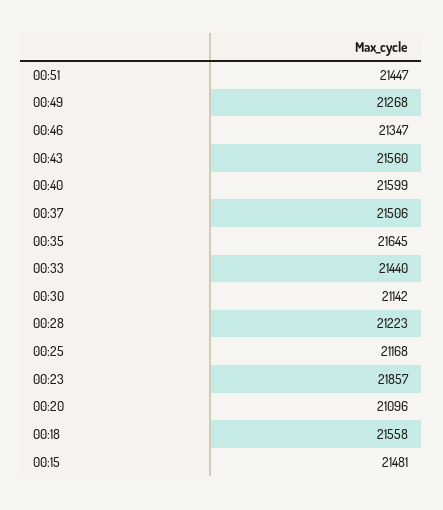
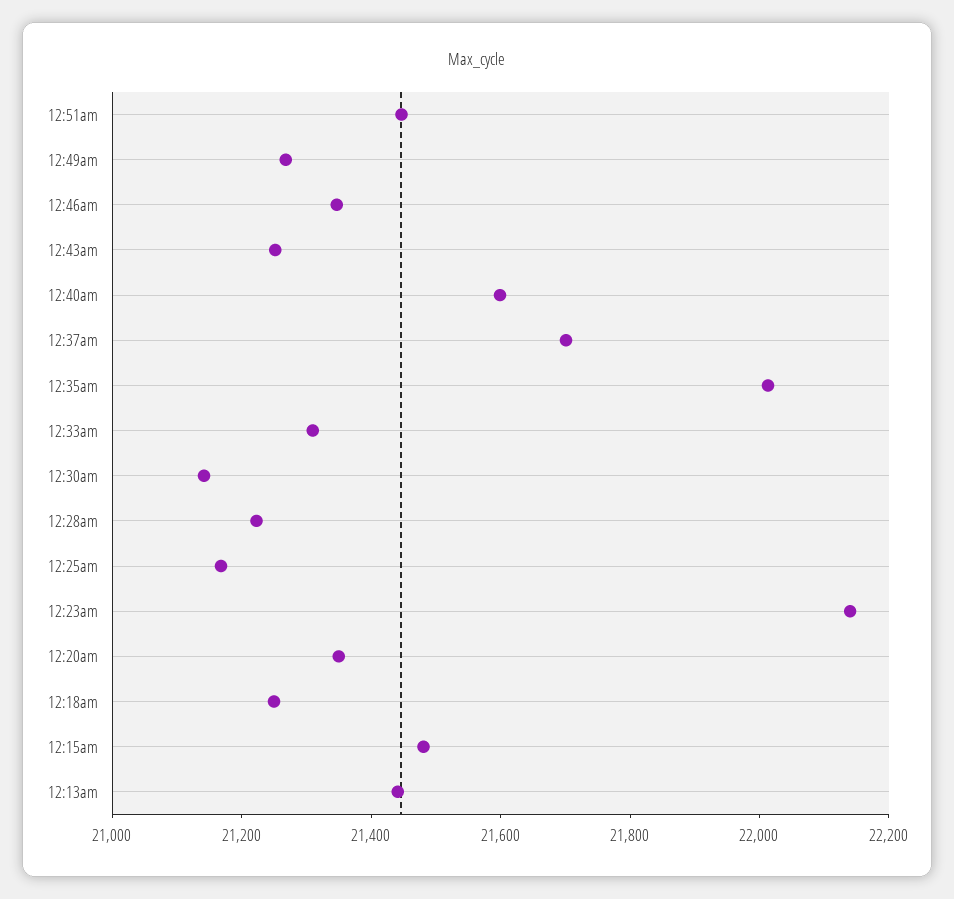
  {
    "00:51": 21447,
    "00:49": 21268,
    "00:46": 21347,
-   "00:43": 21560,
+   "00:43": 21250,
    "00:40": 21599,
-   "00:37": 21506,
+   "00:37": 21700,
-   "00:35": 21645,
+   "00:35": 22000,
-   "00:33": 21440,
+   "00:33": 21300,
    "00:30": 21142,
    "00:28": 21223,
    "00:25": 21168,
-   "00:23": 21857,
+   "00:23": 22150,
-   "00:20": 21096,
+   "00:20": 21350,
-   "00:18": 21558,
+   "00:18": 21250,
-   "00:15": 21481
+   "00:15": 21481,
+   "12:13am": 21450
  }

